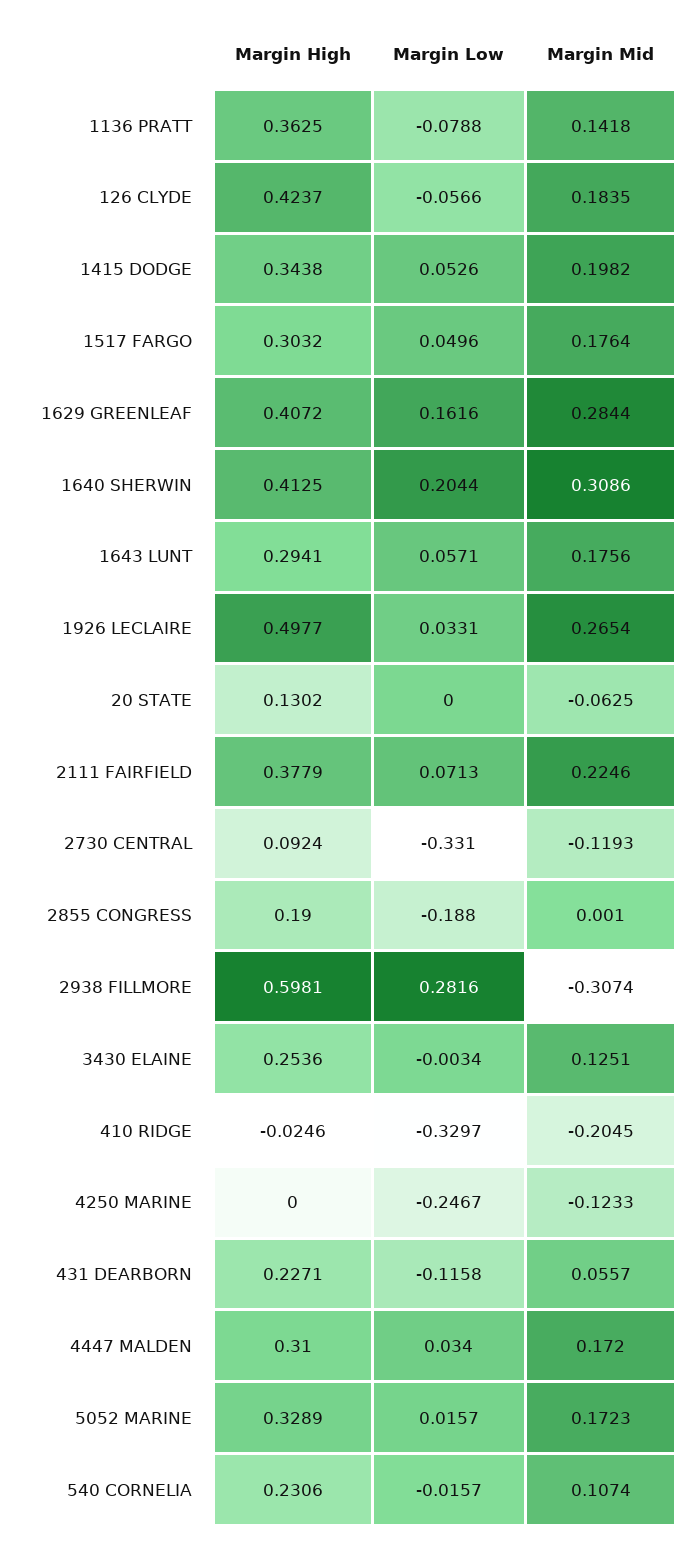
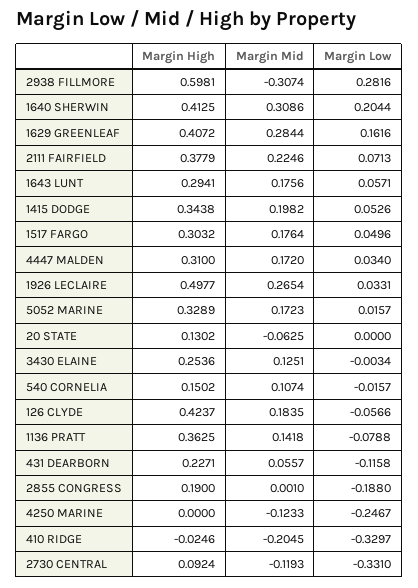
  {
    "Margin High": {
      "1136 PRATT": 0.3625,
      "126 CLYDE": 0.4237,
      "1415 DODGE": 0.3438,
      "1517 FARGO": 0.3032,
      "1629 GREENLEAF": 0.4072,
      "1640 SHERWIN": 0.4125,
      "1643 LUNT": 0.2941,
      "1926 LECLAIRE": 0.4977,
      "20 STATE": 0.1302,
      "2111 FAIRFIELD": 0.3779,
      "2730 CENTRAL": 0.0924,
      "2855 CONGRESS": 0.19,
      "2938 FILLMORE": 0.5981,
      "3430 ELAINE": 0.2536,
      "410 RIDGE": -0.0246,
      "4250 MARINE": 0,
      "431 DEARBORN": 0.2271,
      "4447 MALDEN": 0.31,
      "5052 MARINE": 0.3289,
-     "540 CORNELIA": 0.2306
+     "540 CORNELIA": 0.1502
    },
    "Margin Low": {
      "1136 PRATT": -0.0788,
      "126 CLYDE": -0.0566,
      "1415 DODGE": 0.0526,
      "1517 FARGO": 0.0496,
      "1629 GREENLEAF": 0.1616,
      "1640 SHERWIN": 0.2044,
      "1643 LUNT": 0.0571,
      "1926 LECLAIRE": 0.0331,
      "20 STATE": 0,
      "2111 FAIRFIELD": 0.0713,
      "2730 CENTRAL": -0.331,
      "2855 CONGRESS": -0.188,
      "2938 FILLMORE": 0.2816,
      "3430 ELAINE": -0.0034,
      "410 RIDGE": -0.3297,
      "4250 MARINE": -0.2467,
      "431 DEARBORN": -0.1158,
      "4447 MALDEN": 0.034,
      "5052 MARINE": 0.0157,
      "540 CORNELIA": -0.0157
    },
    "Margin Mid": {
      "1136 PRATT": 0.1418,
      "126 CLYDE": 0.1835,
      "1415 DODGE": 0.1982,
      "1517 FARGO": 0.1764,
      "1629 GREENLEAF": 0.2844,
      "1640 SHERWIN": 0.3086,
      "1643 LUNT": 0.1756,
      "1926 LECLAIRE": 0.2654,
      "20 STATE": -0.0625,
      "2111 FAIRFIELD": 0.2246,
      "2730 CENTRAL": -0.1193,
      "2855 CONGRESS": 0.001,
      "2938 FILLMORE": -0.3074,
      "3430 ELAINE": 0.1251,
      "410 RIDGE": -0.2045,
      "4250 MARINE": -0.1233,
      "431 DEARBORN": 0.0557,
      "4447 MALDEN": 0.172,
      "5052 MARINE": 0.1723,
      "540 CORNELIA": 0.1074
    }
  }

